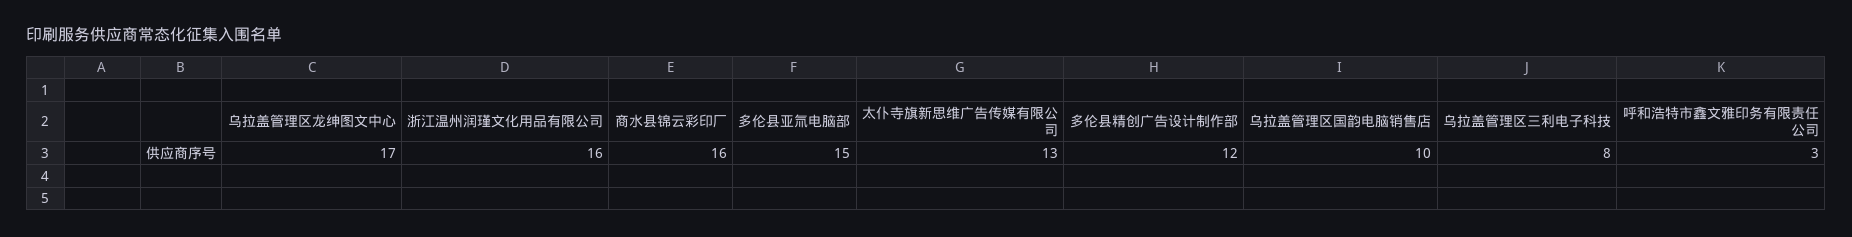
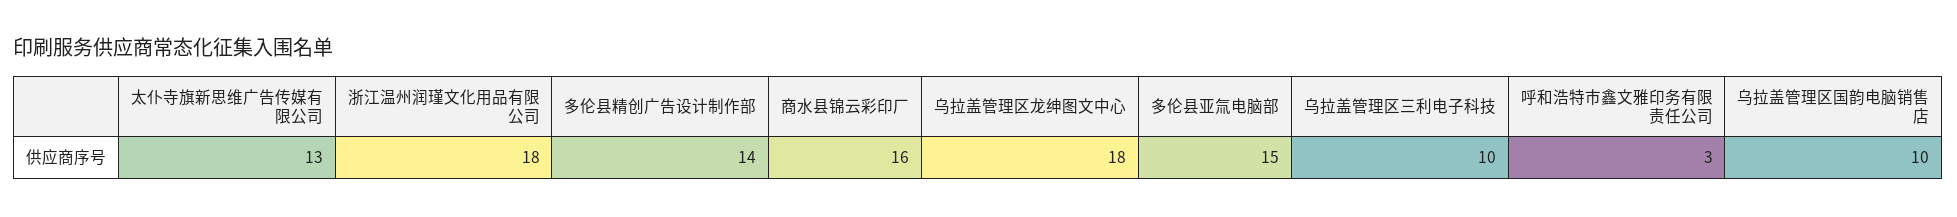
  {
-   "乌拉盖管理区龙绅图文中心": 17,
+   "乌拉盖管理区龙绅图文中心": 18,
-   "浙江温州润瑾文化用品有限公司": 16,
+   "浙江温州润瑾文化用品有限公司": 18,
    "商水县锦云彩印厂": 16,
    "多伦县亚氚电脑部": 15,
    "太仆寺旗新思维广告传媒有限公司": 13,
-   "多伦县精创广告设计制作部": 12,
+   "多伦县精创广告设计制作部": 14,
    "乌拉盖管理区国韵电脑销售店": 10,
-   "乌拉盖管理区三利电子科技": 8,
+   "乌拉盖管理区三利电子科技": 10,
    "呼和浩特市鑫文雅印务有限责任公司": 3
  }

